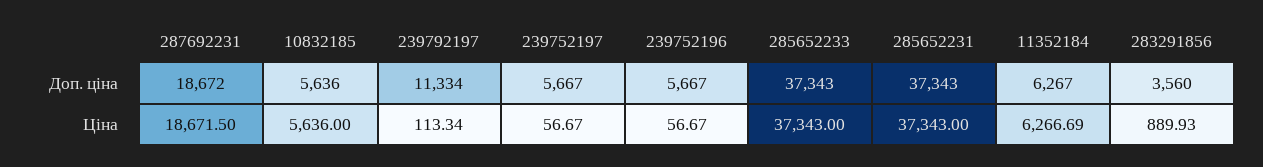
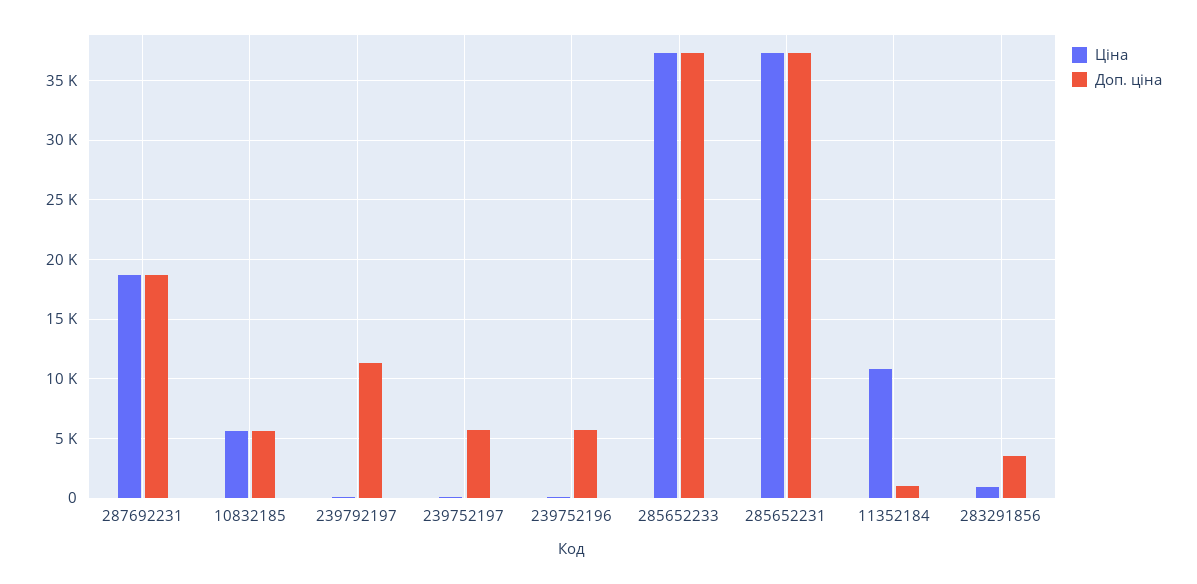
  {
    "Доп. ціна": {
      "287692231": 18672,
      "10832185": 5636,
      "239792197": 11334,
      "239752197": 5667,
      "239752196": 5667,
      "285652233": 37343,
      "285652231": 37343,
-     "11352184": 6267,
+     "11352184": 1000,
      "283291856": 3560
    },
    "Ціна": {
      "287692231": 18671.5,
      "10832185": 5636,
      "239792197": 113.34,
      "239752197": 56.67,
      "239752196": 56.67,
      "285652233": 37343,
      "285652231": 37343,
-     "11352184": 6266.69,
+     "11352184": 11000,
      "283291856": 889.93
    }
  }

